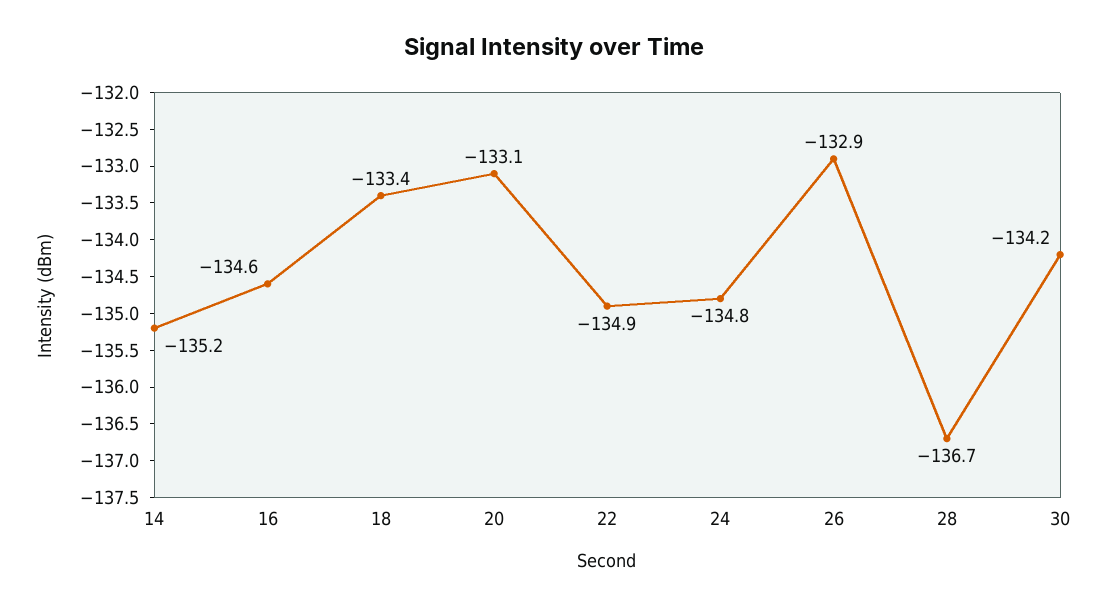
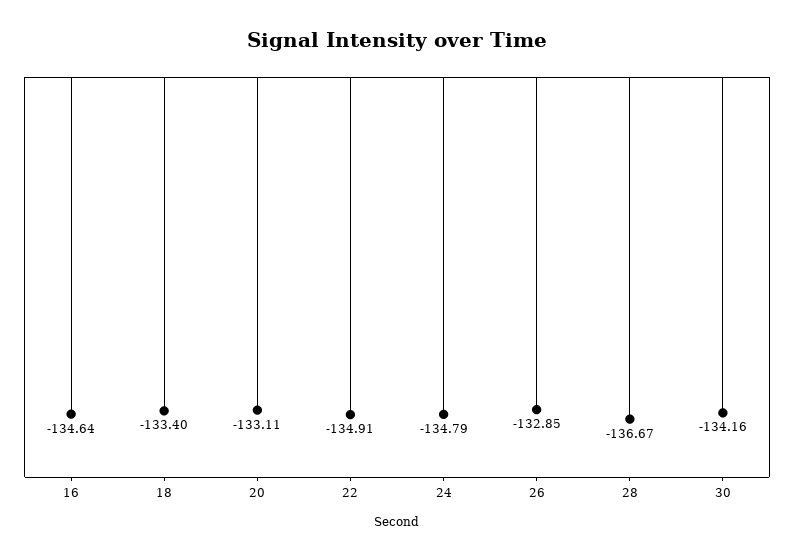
  {
-   "14": -135.2,
    "16": -134.64,
    "18": -133.4,
    "20": -133.11,
    "22": -134.91,
    "24": -134.79,
    "26": -132.85,
    "28": -136.67,
    "30": -134.16
  }

